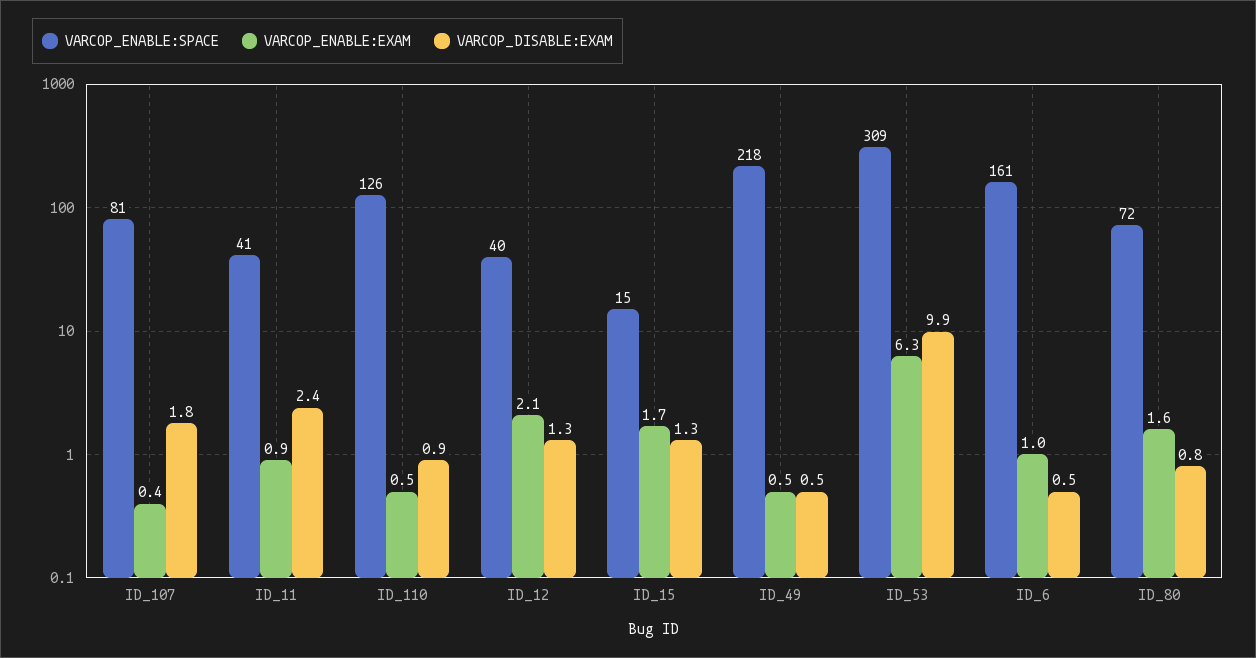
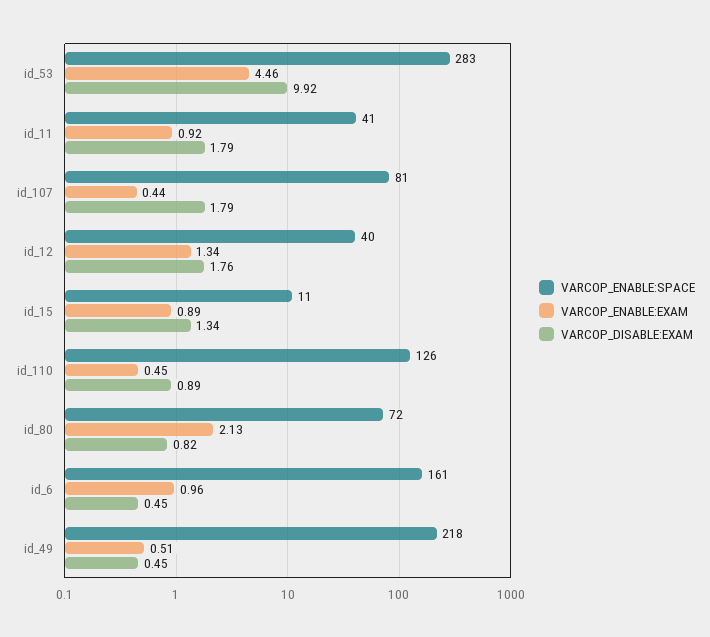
  {
    "VARCOP_ENABLE:SPACE": {
      "ID_107": 81,
      "ID_11": 41,
      "ID_110": 126,
      "ID_12": 40,
-     "ID_15": 15,
+     "ID_15": 11,
      "ID_49": 218,
-     "ID_53": 309,
+     "ID_53": 283,
      "ID_6": 161,
      "ID_80": 72
    },
    "VARCOP_ENABLE:EXAM": {
      "ID_107": 0.44,
      "ID_11": 0.92,
      "ID_110": 0.45,
-     "ID_12": 2.1,
+     "ID_12": 1.34,
-     "ID_15": 1.7,
+     "ID_15": 0.89,
      "ID_49": 0.51,
-     "ID_53": 6.3,
+     "ID_53": 4.46,
      "ID_6": 0.96,
-     "ID_80": 1.6
+     "ID_80": 2.13
    },
    "VARCOP_DISABLE:EXAM": {
      "ID_107": 1.79,
-     "ID_11": 2.4,
+     "ID_11": 1.79,
      "ID_110": 0.89,
-     "ID_12": 1.3,
+     "ID_12": 1.76,
      "ID_15": 1.34,
      "ID_49": 0.45,
      "ID_53": 9.92,
      "ID_6": 0.45,
      "ID_80": 0.82
    }
  }

